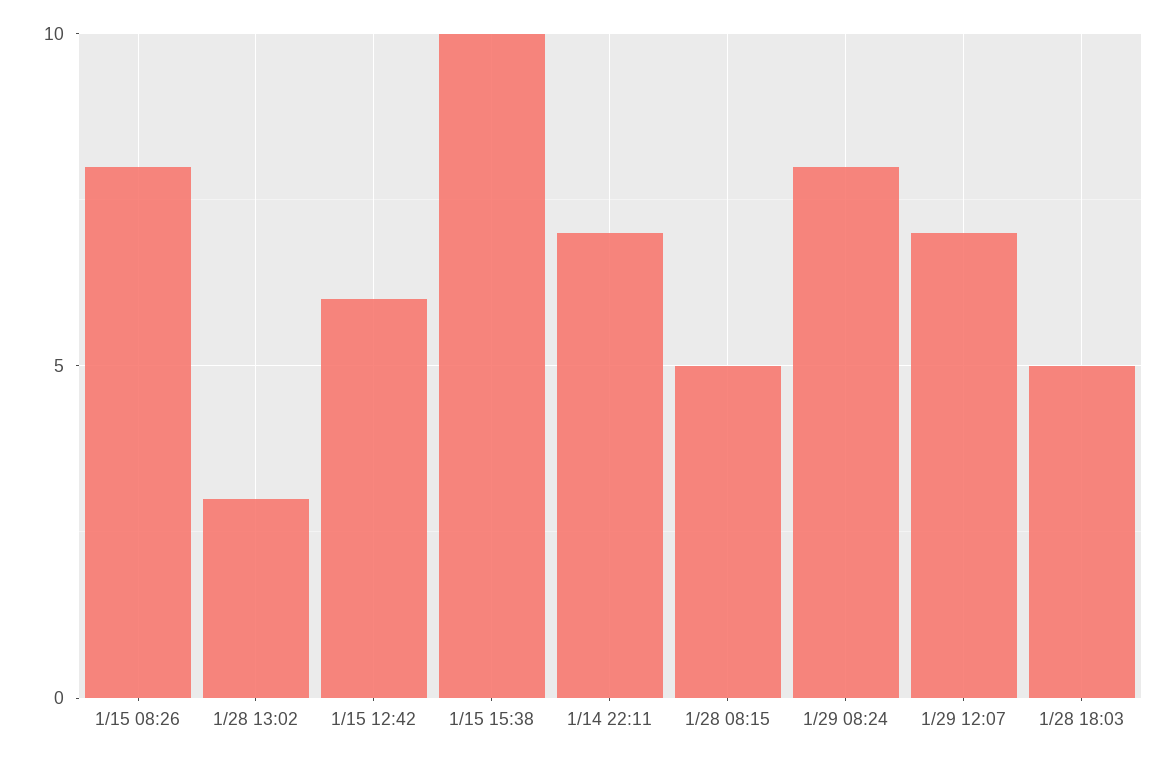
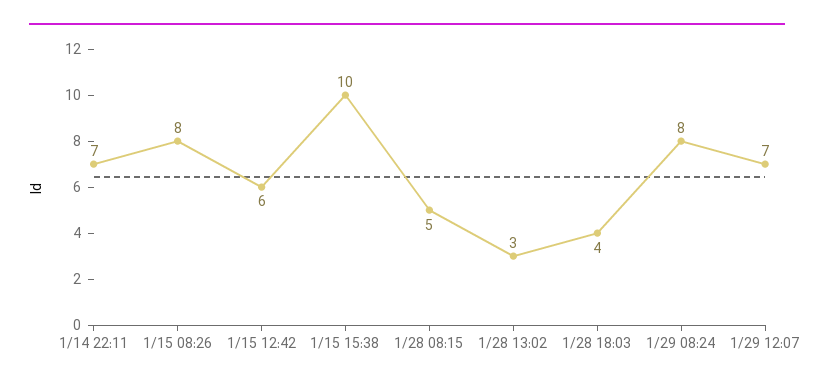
  {
    "1/15 08:26": 8,
    "1/28 13:02": 3,
    "1/15 12:42": 6,
    "1/15 15:38": 10,
    "1/14 22:11": 7,
    "1/28 08:15": 5,
    "1/29 08:24": 8,
    "1/29 12:07": 7,
-   "1/28 18:03": 5
+   "1/28 18:03": 4
  }

